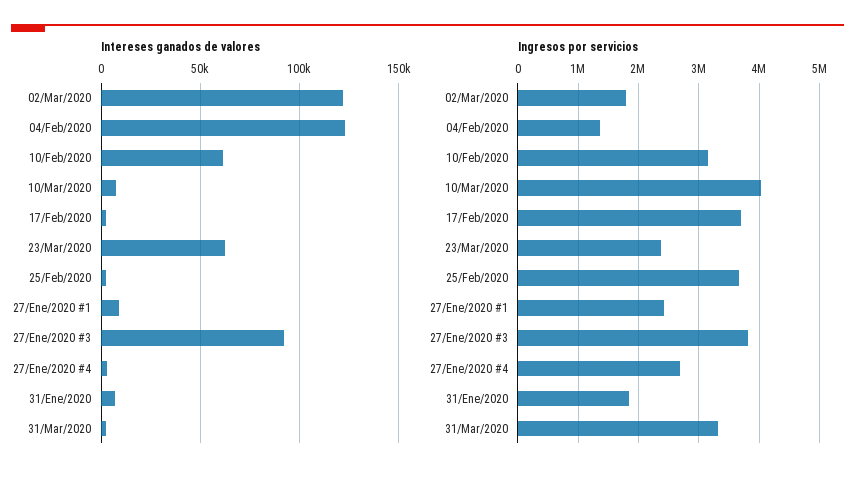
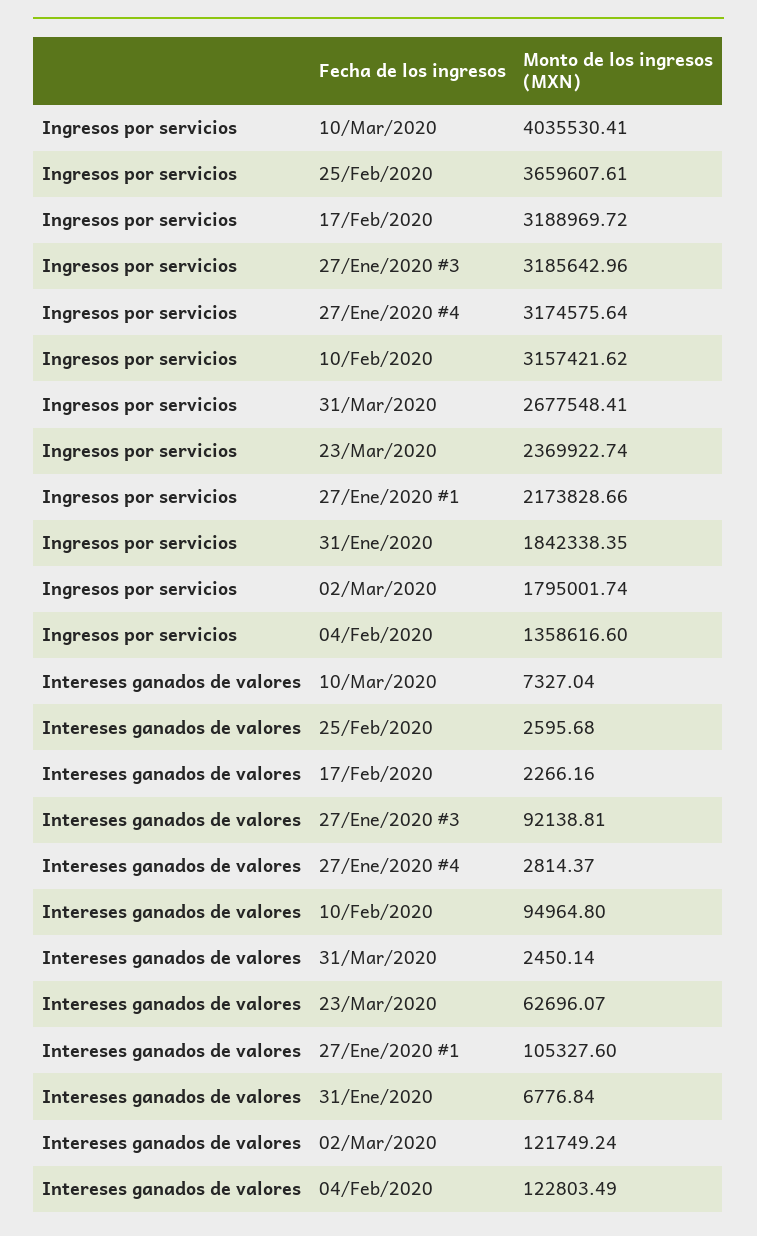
  {
    "Intereses ganados de valores": {
      "02/Mar/2020": 121749.24,
      "04/Feb/2020": 122803.49,
-     "10/Feb/2020": 60000,
+     "10/Feb/2020": 94964.8,
      "10/Mar/2020": 7327.04,
      "17/Feb/2020": 2266.16,
      "23/Mar/2020": 62696.07,
      "25/Feb/2020": 2595.68,
-     "27/Ene/2020 #1": 10000,
+     "27/Ene/2020 #1": 105327.6,
      "27/Ene/2020 #3": 92138.81,
      "27/Ene/2020 #4": 2814.37,
      "31/Ene/2020": 6776.84,
      "31/Mar/2020": 2450.14
    },
    "Ingresos por servicios": {
      "02/Mar/2020": 1795001.74,
      "04/Feb/2020": 1358616.6,
      "10/Feb/2020": 3157421.62,
      "10/Mar/2020": 4035530.41,
-     "17/Feb/2020": 3700000,
+     "17/Feb/2020": 3188969.72,
      "23/Mar/2020": 2369922.74,
      "25/Feb/2020": 3659607.61,
-     "27/Ene/2020 #1": 2400000,
+     "27/Ene/2020 #1": 2173828.66,
-     "27/Ene/2020 #3": 3800000,
+     "27/Ene/2020 #3": 3185642.96,
-     "27/Ene/2020 #4": 2700000,
+     "27/Ene/2020 #4": 3174575.64,
      "31/Ene/2020": 1842338.35,
-     "31/Mar/2020": 3300000
+     "31/Mar/2020": 2677548.41
    }
  }

